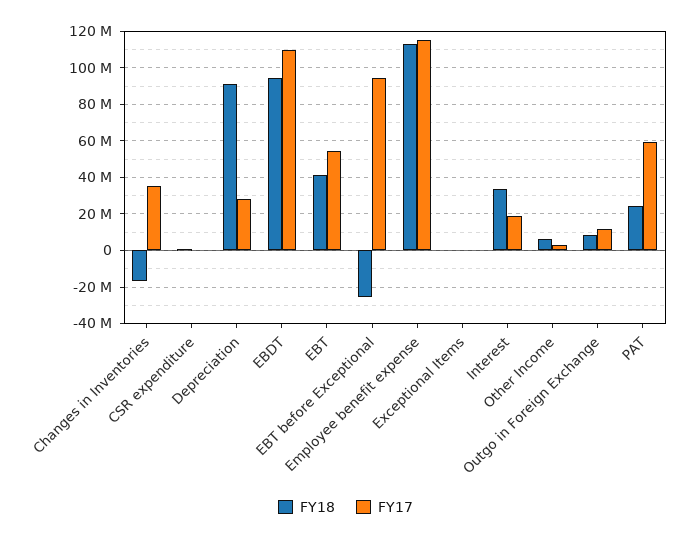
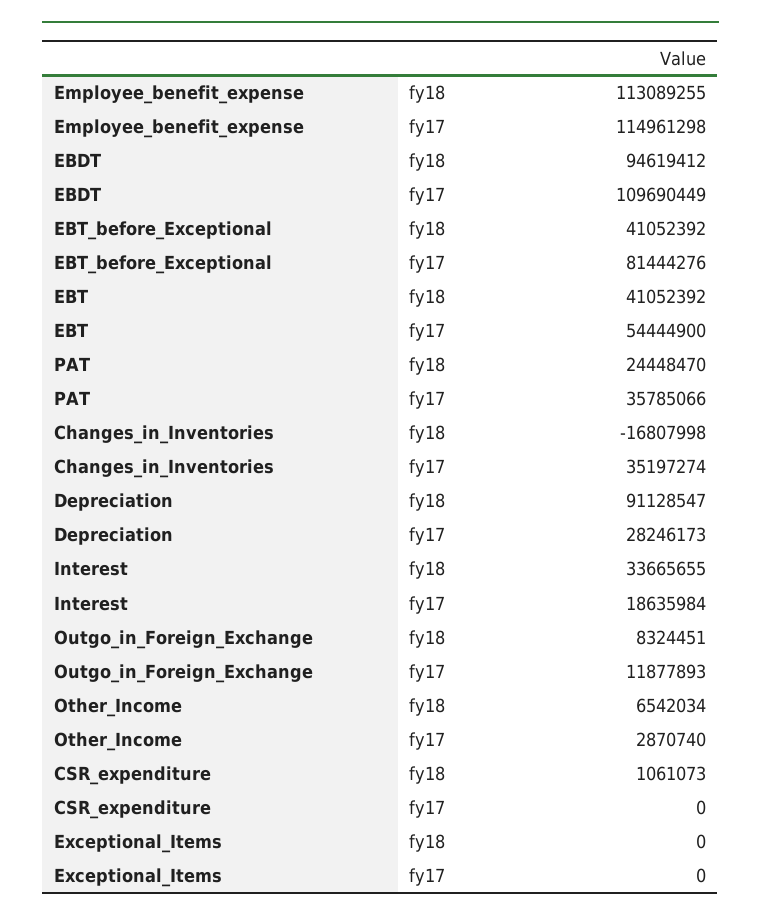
  {
    "FY18": {
      "Changes in Inventories": -16807998,
      "CSR expenditure": 1061073,
      "Depreciation": 91128547,
      "EBDT": 94619412,
      "EBT": 41052392,
-     "EBT before Exceptional": -25000000,
+     "EBT before Exceptional": 41052392,
      "Employee benefit expense": 113089255,
      "Exceptional Items": 0,
      "Interest": 33665655,
      "Other Income": 6542034,
      "Outgo in Foreign Exchange": 8324451,
      "PAT": 24448470
    },
    "FY17": {
      "Changes in Inventories": 35197274,
      "CSR expenditure": 0,
      "Depreciation": 28246173,
      "EBDT": 109690449,
      "EBT": 54444900,
-     "EBT before Exceptional": 95000000,
+     "EBT before Exceptional": 81444276,
      "Employee benefit expense": 114961298,
      "Exceptional Items": 0,
      "Interest": 18635984,
      "Other Income": 2870740,
      "Outgo in Foreign Exchange": 11877893,
-     "PAT": 60000000
+     "PAT": 35785066
    }
  }

